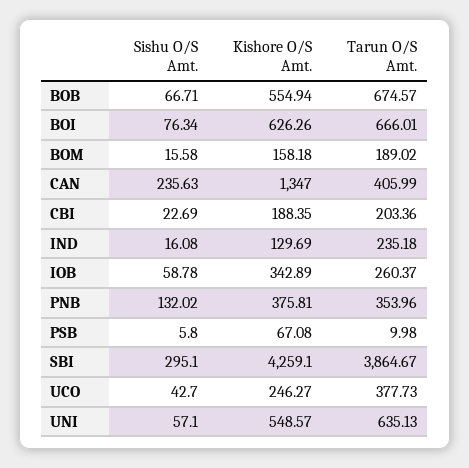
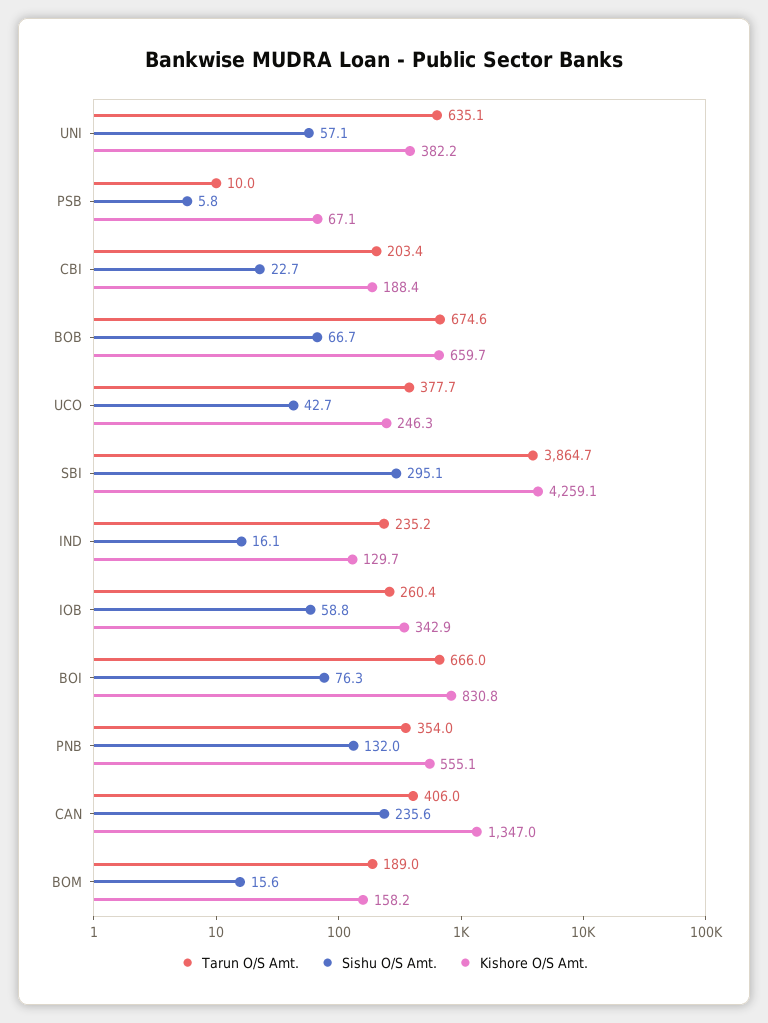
  {
    "Sishu O/S Amt.": {
      "BOB": 66.71,
      "BOI": 76.34,
      "BOM": 15.58,
      "CAN": 235.63,
      "CBI": 22.69,
      "IND": 16.08,
      "IOB": 58.78,
      "PNB": 132.02,
      "PSB": 5.8,
      "SBI": 295.1,
      "UCO": 42.7,
      "UNI": 57.1
    },
    "Kishore O/S Amt.": {
-     "BOB": 554.94,
+     "BOB": 659.7,
-     "BOI": 626.26,
+     "BOI": 830.8,
      "BOM": 158.18,
      "CAN": 1347,
      "CBI": 188.35,
      "IND": 129.69,
      "IOB": 342.89,
-     "PNB": 375.81,
+     "PNB": 555.1,
      "PSB": 67.08,
      "SBI": 4259.1,
      "UCO": 246.27,
-     "UNI": 548.57
+     "UNI": 382.2
    },
    "Tarun O/S Amt.": {
      "BOB": 674.57,
      "BOI": 666.01,
      "BOM": 189.02,
      "CAN": 405.99,
      "CBI": 203.36,
      "IND": 235.18,
      "IOB": 260.37,
      "PNB": 353.96,
      "PSB": 9.98,
      "SBI": 3864.67,
      "UCO": 377.73,
      "UNI": 635.13
    }
  }

